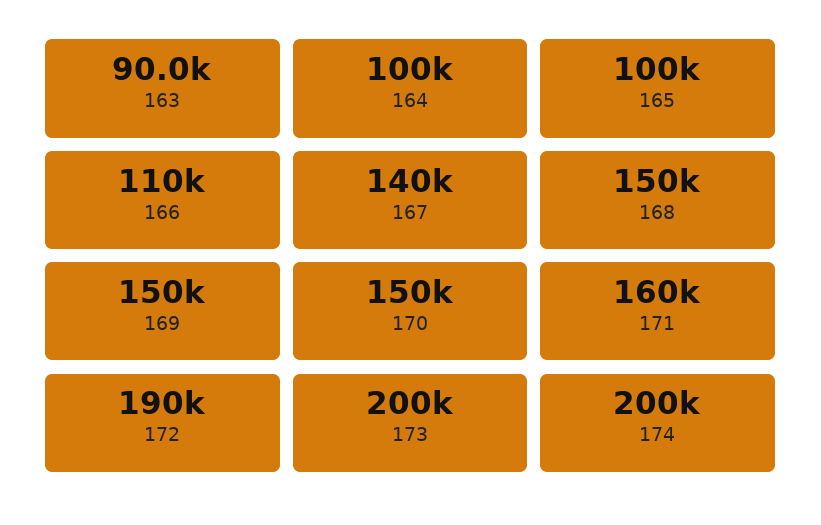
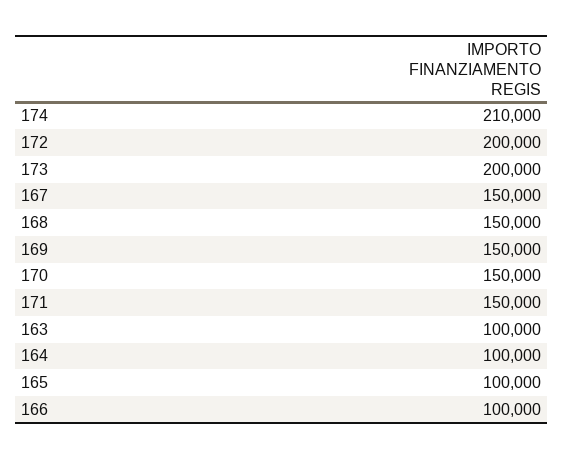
  {
-   "163": 90000,
+   "163": 100000,
    "164": 100000,
    "165": 100000,
-   "166": 110000,
+   "166": 100000,
-   "167": 140000,
+   "167": 150000,
    "168": 150000,
    "169": 150000,
    "170": 150000,
-   "171": 160000,
+   "171": 150000,
-   "172": 190000,
+   "172": 200000,
    "173": 200000,
-   "174": 200000
+   "174": 210000
  }

